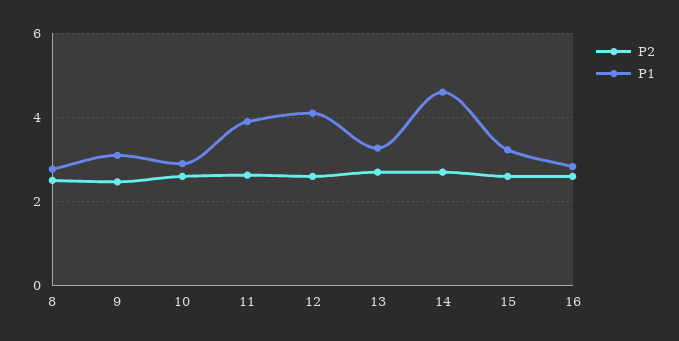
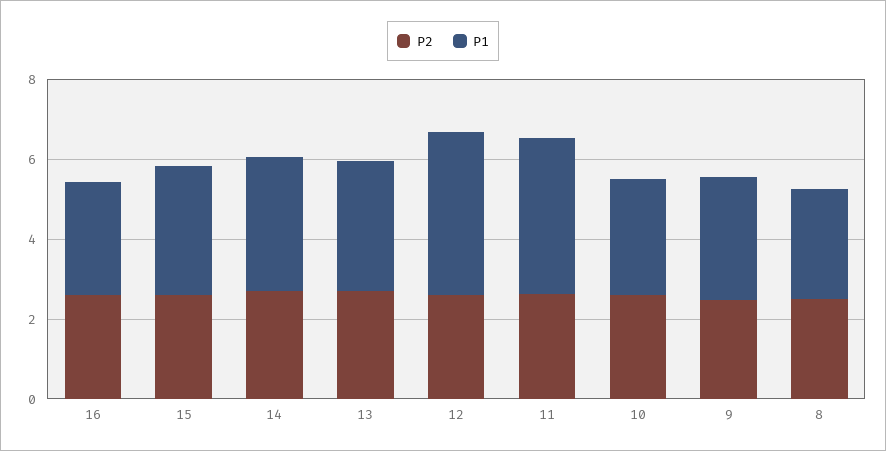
  {
    "P2": {
      "8": 2.6,
      "9": 2.4,
      "10": 2.6,
      "11": 2.6,
      "12": 2.6,
      "13": 2.8,
      "14": 2.8,
      "15": 2.6,
      "16": 2.6
    },
    "P1": {
      "8": 2.8,
      "9": 3.2,
      "10": 3,
      "11": 4,
      "12": 4.2,
      "13": 3.2,
-     "14": 4.6,
+     "14": 3.5,
      "15": 3.2,
      "16": 2.8
    }
  }

